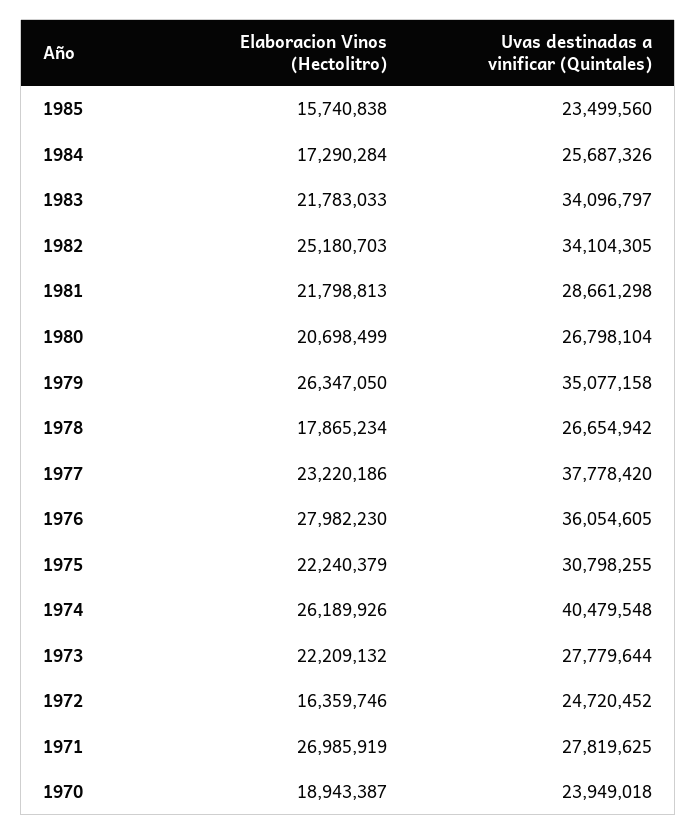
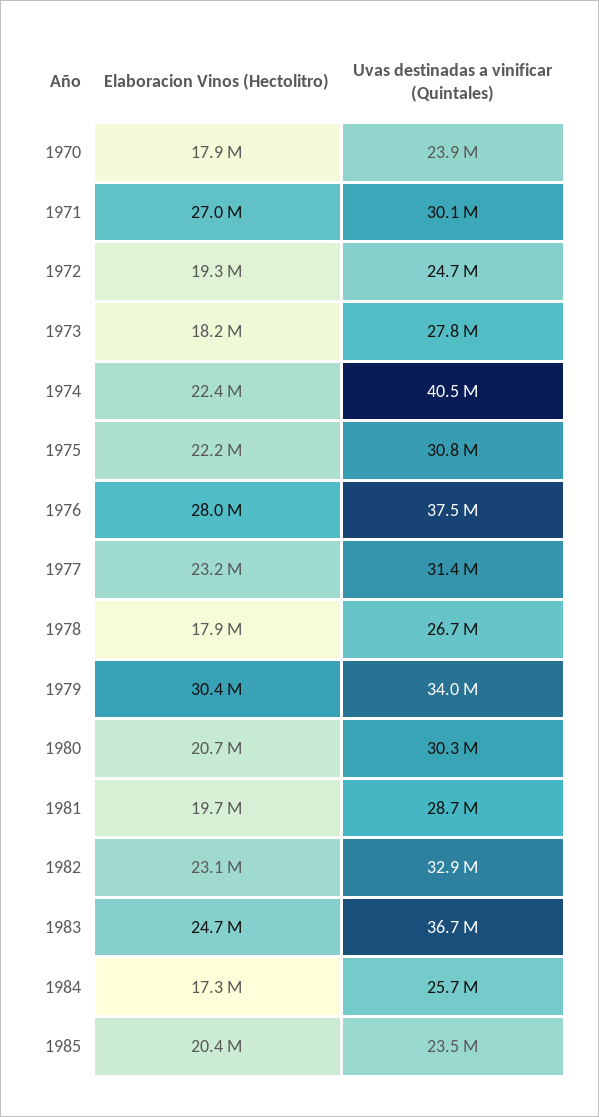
  {
    "Elaboracion Vinos (Hectolitro)": {
-     "1985": 15740838,
+     "1985": 20400000,
      "1984": 17290284,
-     "1983": 21783033,
+     "1983": 24700000,
-     "1982": 25180703,
+     "1982": 23100000,
-     "1981": 21798813,
+     "1981": 19700000,
      "1980": 20698499,
-     "1979": 26347050,
+     "1979": 30400000,
      "1978": 17865234,
      "1977": 23220186,
      "1976": 27982230,
      "1975": 22240379,
-     "1974": 26189926,
+     "1974": 22400000,
-     "1973": 22209132,
+     "1973": 18200000,
-     "1972": 16359746,
+     "1972": 19300000,
      "1971": 26985919,
-     "1970": 18943387
+     "1970": 17900000
    },
    "Uvas destinadas a vinificar (Quintales)": {
      "1985": 23499560,
      "1984": 25687326,
-     "1983": 34096797,
+     "1983": 36700000,
-     "1982": 34104305,
+     "1982": 32900000,
      "1981": 28661298,
-     "1980": 26798104,
+     "1980": 30300000,
-     "1979": 35077158,
+     "1979": 34000000,
      "1978": 26654942,
-     "1977": 37778420,
+     "1977": 31400000,
-     "1976": 36054605,
+     "1976": 37500000,
      "1975": 30798255,
      "1974": 40479548,
      "1973": 27779644,
      "1972": 24720452,
-     "1971": 27819625,
+     "1971": 30100000,
      "1970": 23949018
    }
  }

